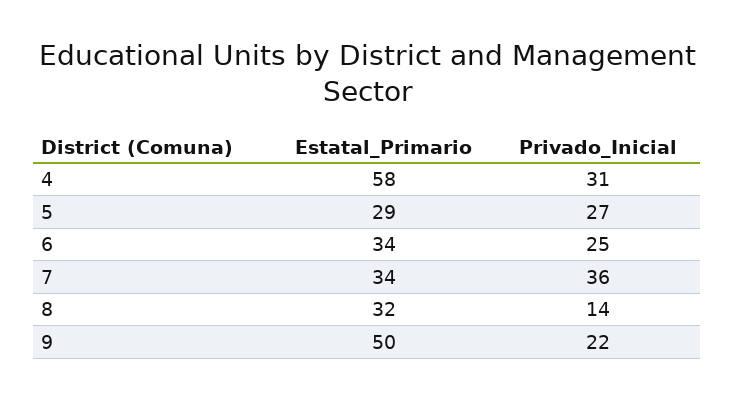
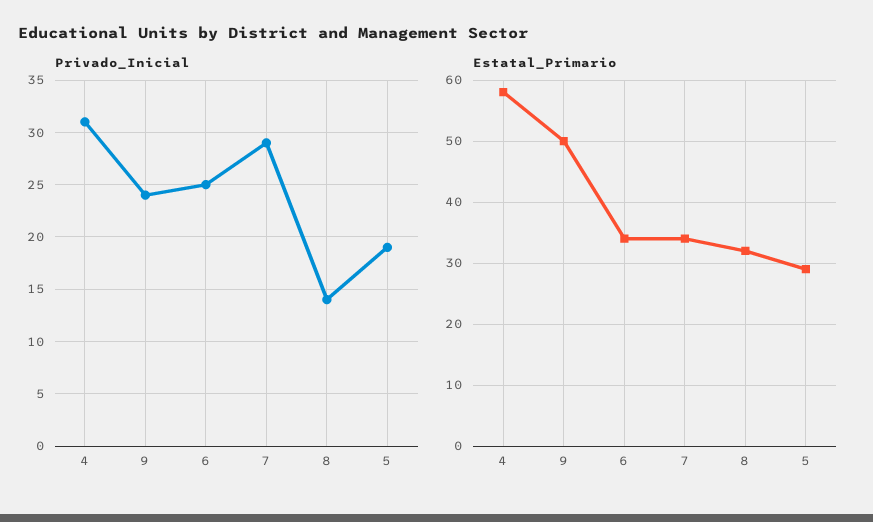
  {
    "Estatal_Primario": {
      "4": 58,
      "5": 29,
      "6": 34,
      "7": 34,
      "8": 32,
      "9": 50
    },
    "Privado_Inicial": {
      "4": 31,
-     "5": 27,
+     "5": 19,
      "6": 25,
-     "7": 36,
+     "7": 29,
      "8": 14,
-     "9": 22
+     "9": 24
    }
  }

